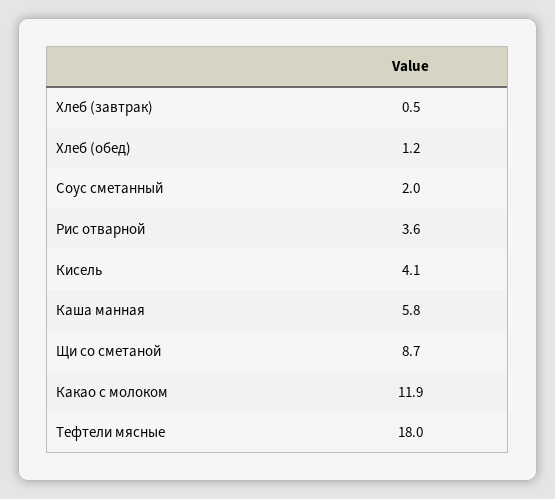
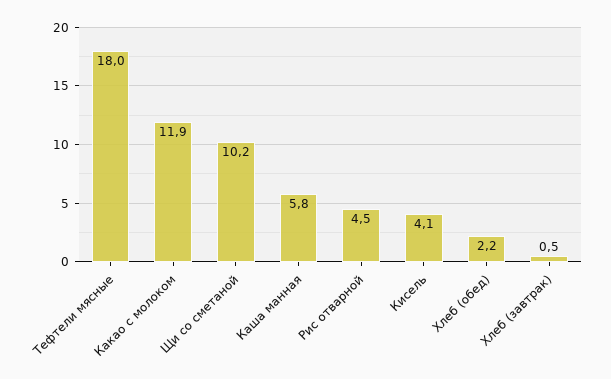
  {
    "Хлеб (завтрак)": 0.5,
-   "Хлеб (обед)": 1.2,
+   "Хлеб (обед)": 2.2,
-   "Соус сметанный": 2,
-   "Рис отварной": 3.6,
+   "Рис отварной": 4.5,
    "Кисель": 4.1,
    "Каша манная": 5.8,
-   "Щи со сметаной": 8.7,
+   "Щи со сметаной": 10.2,
    "Какао с молоком": 11.9,
    "Тефтели мясные": 18
  }

